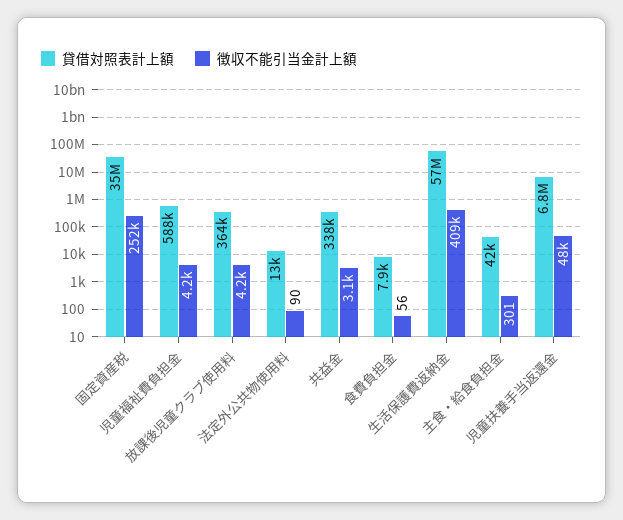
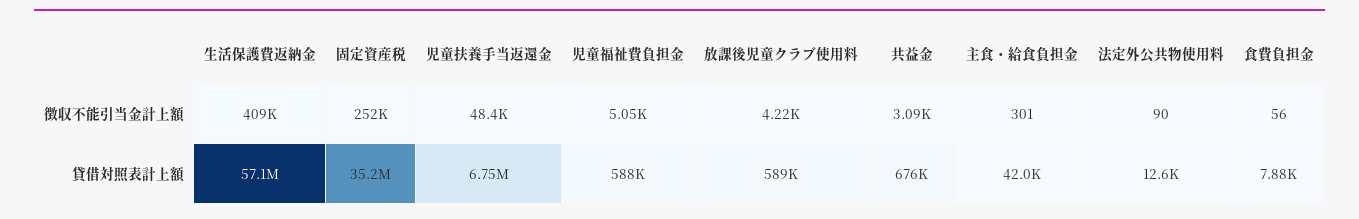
  {
    "貸借対照表計上額": {
      "固定資産税": 35200000,
      "児童福祉費負担金": 588000,
-     "放課後児童クラブ使用料": 364000,
+     "放課後児童クラブ使用料": 589000,
      "法定外公共物使用料": 12600,
-     "共益金": 338000,
+     "共益金": 676000,
      "食費負担金": 7880,
      "生活保護費返納金": 57100000,
      "主食・給食負担金": 42000,
      "児童扶養手当返還金": 6750000
    },
    "徴収不能引当金計上額": {
      "固定資産税": 252000,
-     "児童福祉費負担金": 4200,
+     "児童福祉費負担金": 5050,
      "放課後児童クラブ使用料": 4220,
      "法定外公共物使用料": 90,
      "共益金": 3090,
      "食費負担金": 56,
      "生活保護費返納金": 409000,
      "主食・給食負担金": 301,
      "児童扶養手当返還金": 48400
    }
  }

